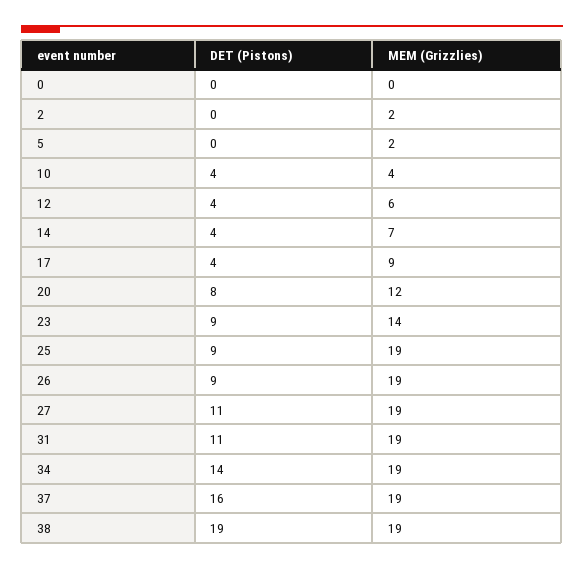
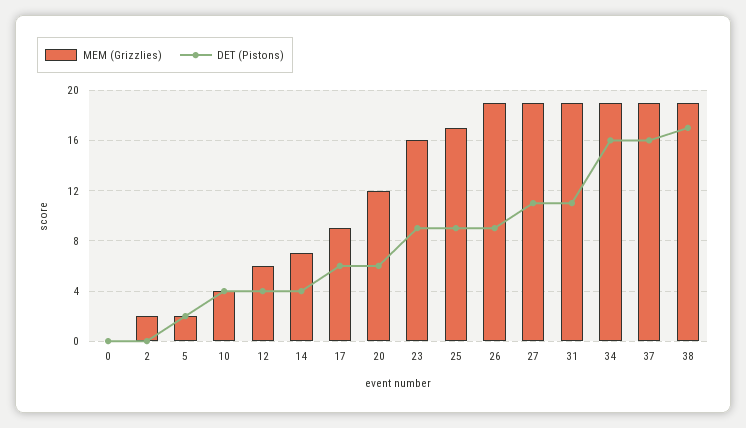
  {
    "DET (Pistons)": {
      "0": 0,
      "2": 0,
-     "5": 0,
+     "5": 2,
      "10": 4,
      "12": 4,
      "14": 4,
-     "17": 4,
+     "17": 6,
-     "20": 8,
+     "20": 6,
      "23": 9,
      "25": 9,
      "26": 9,
      "27": 11,
      "31": 11,
-     "34": 14,
+     "34": 16,
      "37": 16,
-     "38": 19
+     "38": 17
    },
    "MEM (Grizzlies)": {
      "0": 0,
      "2": 2,
      "5": 2,
      "10": 4,
      "12": 6,
      "14": 7,
      "17": 9,
      "20": 12,
-     "23": 14,
+     "23": 16,
-     "25": 19,
+     "25": 17,
      "26": 19,
      "27": 19,
      "31": 19,
      "34": 19,
      "37": 19,
      "38": 19
    }
  }

